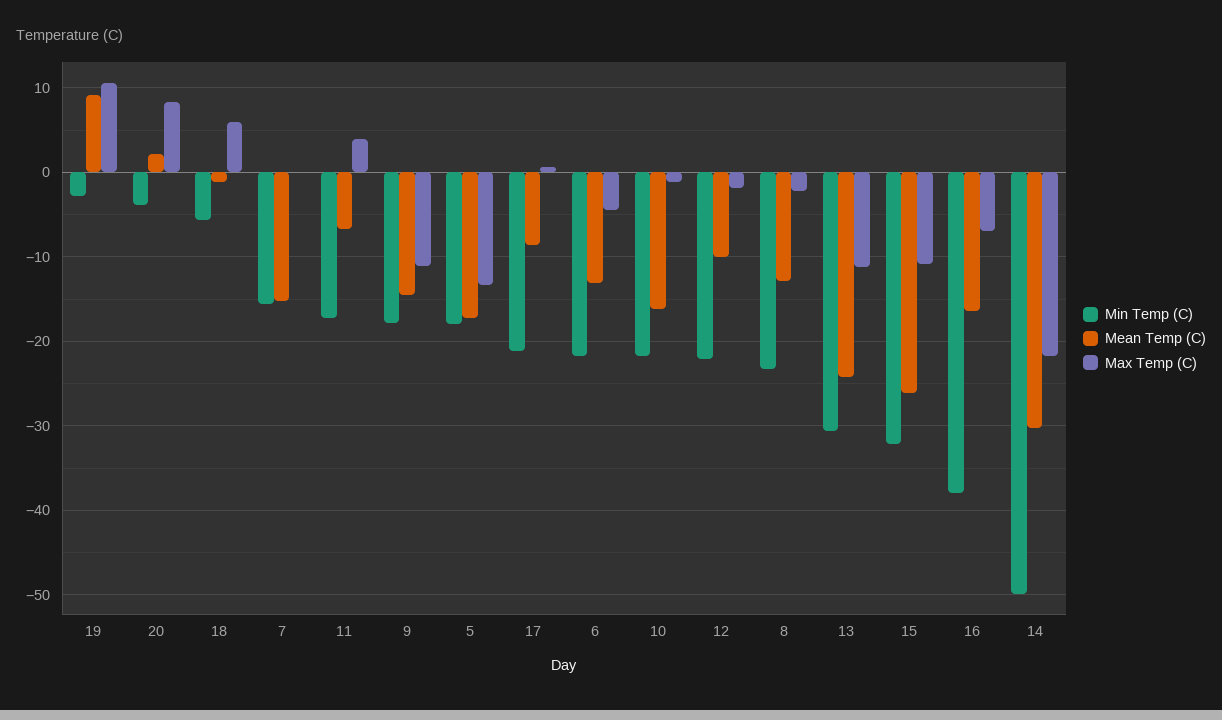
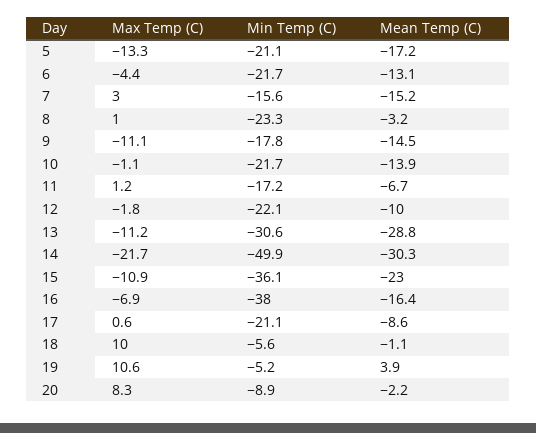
  {
    "Min Temp (C)": {
-     "19": -3,
+     "19": -5.2,
-     "20": -4,
+     "20": -8.9,
      "18": -5.6,
      "7": -15.6,
      "11": -17.2,
      "9": -17.8,
-     "5": -18,
+     "5": -21.1,
      "17": -21.1,
      "6": -21.7,
      "10": -21.7,
      "12": -22.1,
      "8": -23.3,
      "13": -30.6,
-     "15": -32,
+     "15": -36.1,
      "16": -38,
      "14": -49.9
    },
    "Mean Temp (C)": {
-     "19": 9,
+     "19": 3.9,
-     "20": 2,
+     "20": -2.2,
      "18": -1.1,
      "7": -15.2,
      "11": -6.7,
      "9": -14.5,
      "5": -17.2,
      "17": -8.6,
      "6": -13.1,
-     "10": -16,
+     "10": -13.9,
      "12": -10,
-     "8": -13,
+     "8": -3.2,
-     "13": -24,
+     "13": -28.8,
-     "15": -26,
+     "15": -23,
      "16": -16.4,
      "14": -30.3
    },
    "Max Temp (C)": {
      "19": 10.6,
      "20": 8.3,
-     "18": 6,
+     "18": 10,
-     "7": 0,
+     "7": 3,
-     "11": 4,
+     "11": 1.2,
      "9": -11.1,
      "5": -13.3,
      "17": 0.6,
      "6": -4.4,
      "10": -1.1,
      "12": -1.8,
-     "8": -2,
+     "8": 1,
      "13": -11.2,
      "15": -10.9,
      "16": -6.9,
      "14": -21.7
    }
  }

